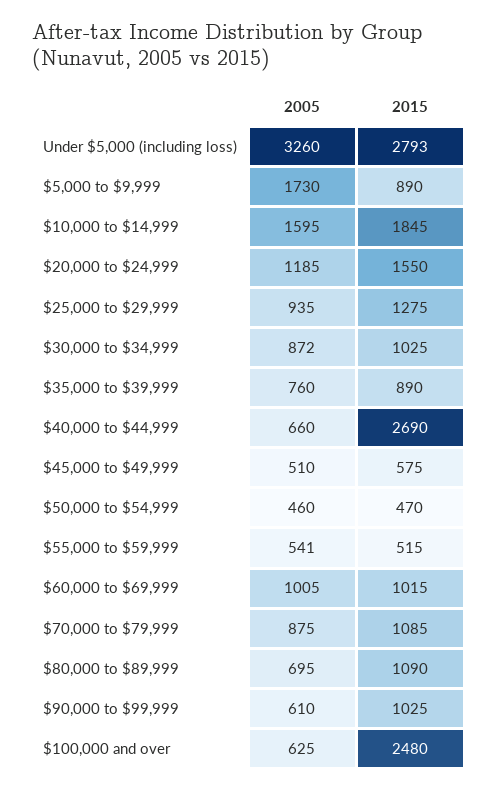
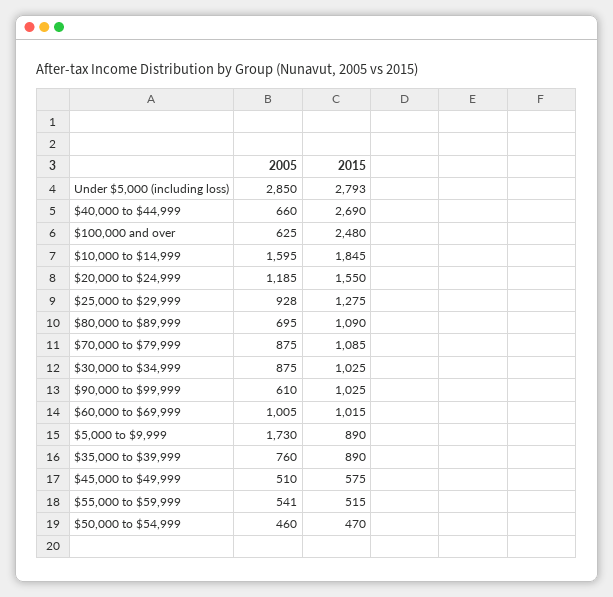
  {
    "2005": {
-     "Under $5,000 (including loss)": 3260,
+     "Under $5,000 (including loss)": 2850,
      "$5,000 to $9,999": 1730,
      "$10,000 to $14,999": 1595,
      "$20,000 to $24,999": 1185,
-     "$25,000 to $29,999": 935,
+     "$25,000 to $29,999": 928,
-     "$30,000 to $34,999": 872,
+     "$30,000 to $34,999": 875,
      "$35,000 to $39,999": 760,
      "$40,000 to $44,999": 660,
      "$45,000 to $49,999": 510,
      "$50,000 to $54,999": 460,
      "$55,000 to $59,999": 541,
      "$60,000 to $69,999": 1005,
      "$70,000 to $79,999": 875,
      "$80,000 to $89,999": 695,
      "$90,000 to $99,999": 610,
      "$100,000 and over": 625
    },
    "2015": {
      "Under $5,000 (including loss)": 2793,
      "$5,000 to $9,999": 890,
      "$10,000 to $14,999": 1845,
      "$20,000 to $24,999": 1550,
      "$25,000 to $29,999": 1275,
      "$30,000 to $34,999": 1025,
      "$35,000 to $39,999": 890,
      "$40,000 to $44,999": 2690,
      "$45,000 to $49,999": 575,
      "$50,000 to $54,999": 470,
      "$55,000 to $59,999": 515,
      "$60,000 to $69,999": 1015,
      "$70,000 to $79,999": 1085,
      "$80,000 to $89,999": 1090,
      "$90,000 to $99,999": 1025,
      "$100,000 and over": 2480
    }
  }

